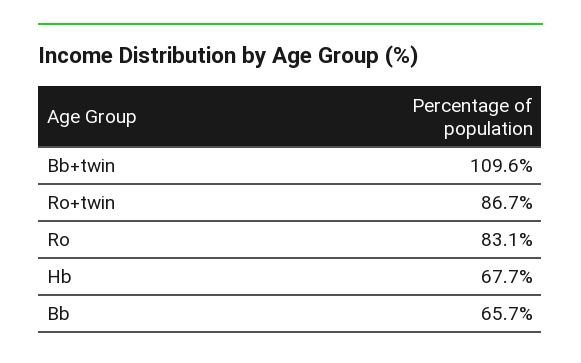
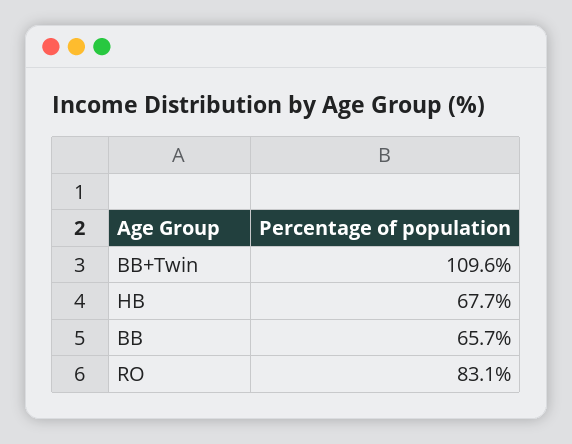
  {
    "Bb+twin": 109.6,
-   "Ro+twin": 86.7,
    "Ro": 83.1,
    "Hb": 67.7,
    "Bb": 65.7
  }

